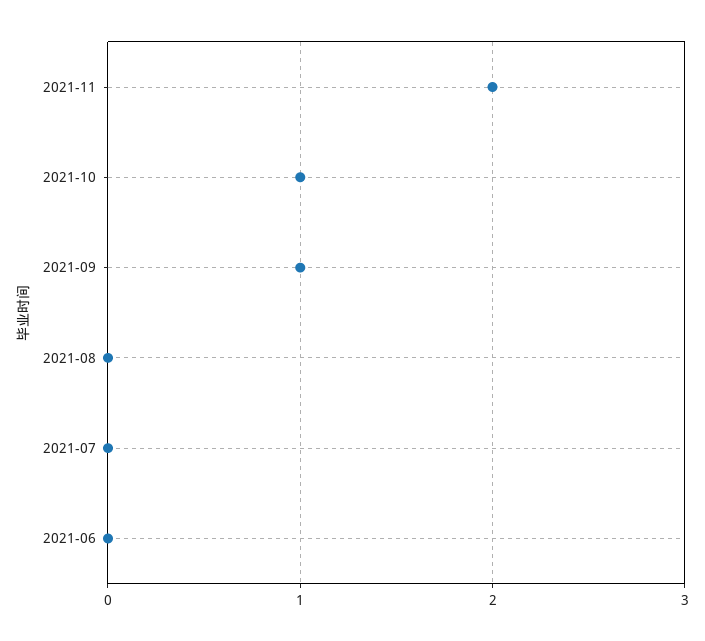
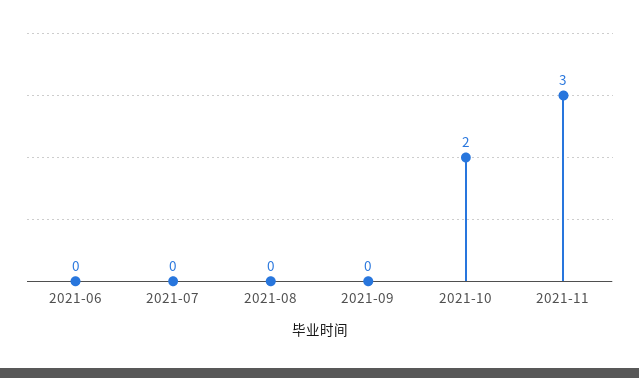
  {
-   "2021-11": 2,
+   "2021-11": 3,
-   "2021-10": 1,
+   "2021-10": 2,
-   "2021-09": 1,
+   "2021-09": 0,
    "2021-08": 0,
    "2021-07": 0,
    "2021-06": 0
  }

